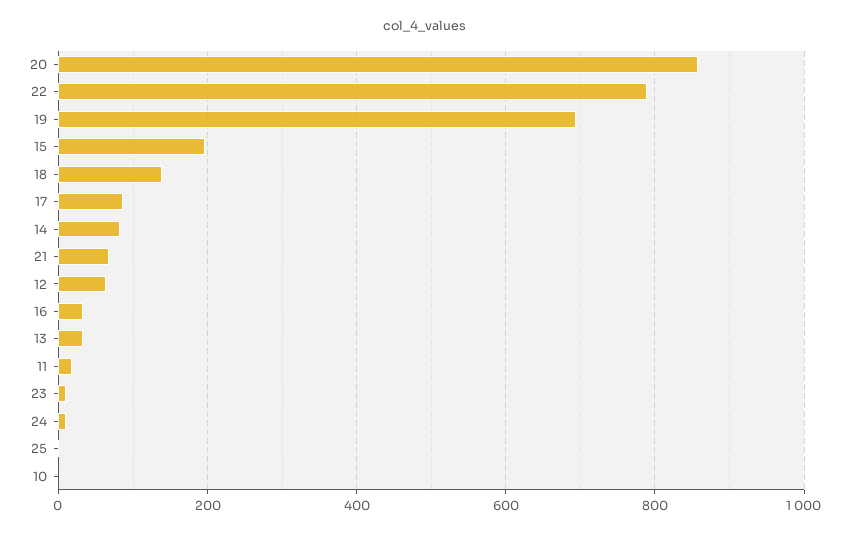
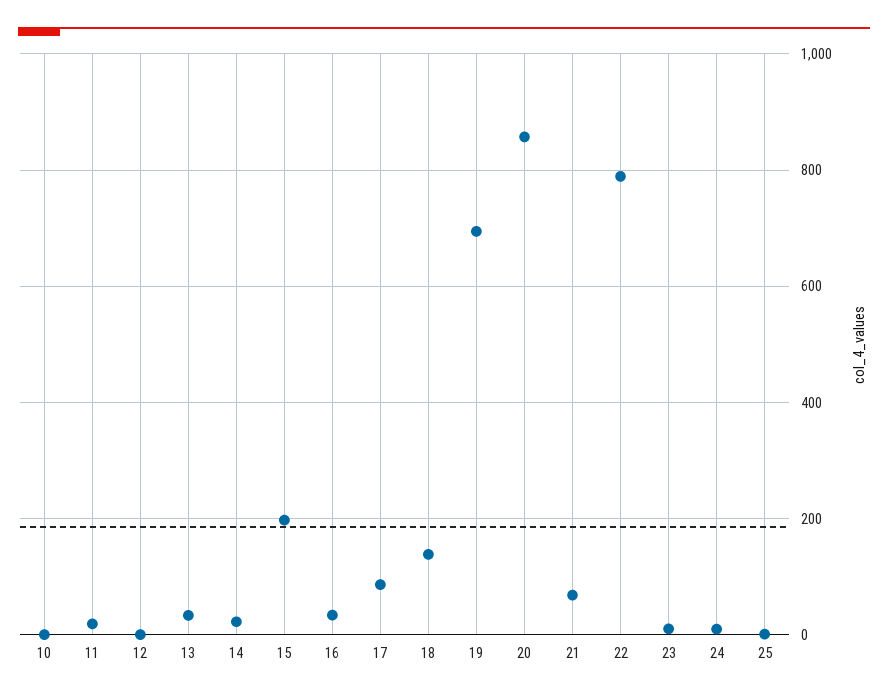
  {
    "20": 860,
    "22": 780,
    "19": 700,
    "15": 200,
    "18": 140,
    "17": 80,
-   "14": 80,
+   "14": 20,
    "21": 60,
-   "12": 60,
+   "12": 0,
    "16": 40,
    "13": 40,
    "11": 20,
    "23": 0,
    "24": 0,
    "25": 0,
    "10": 0
  }

